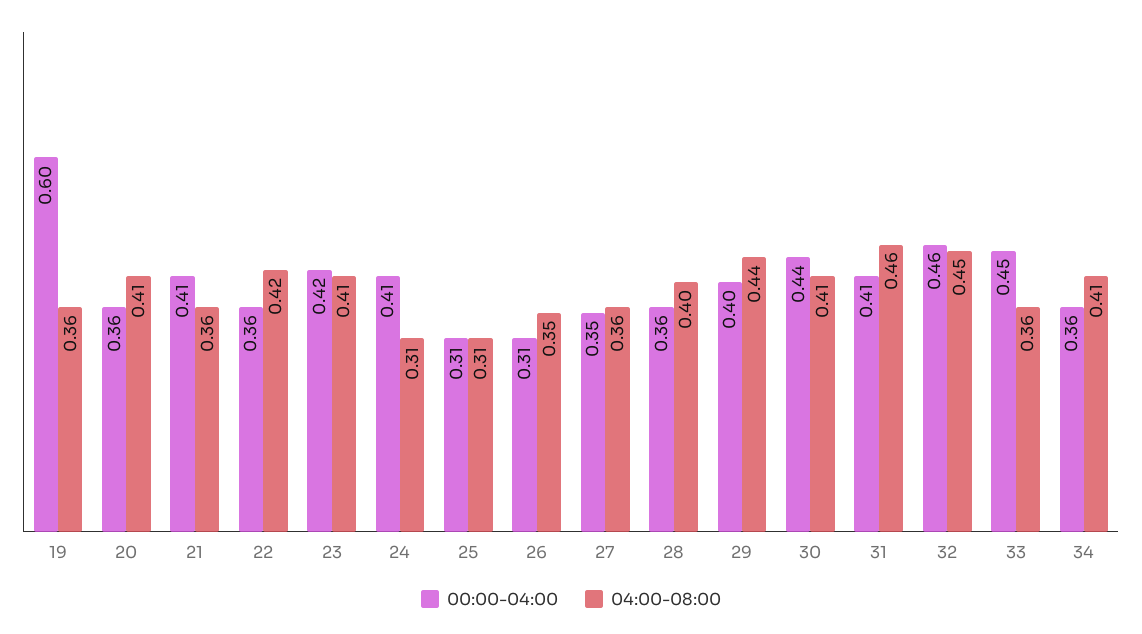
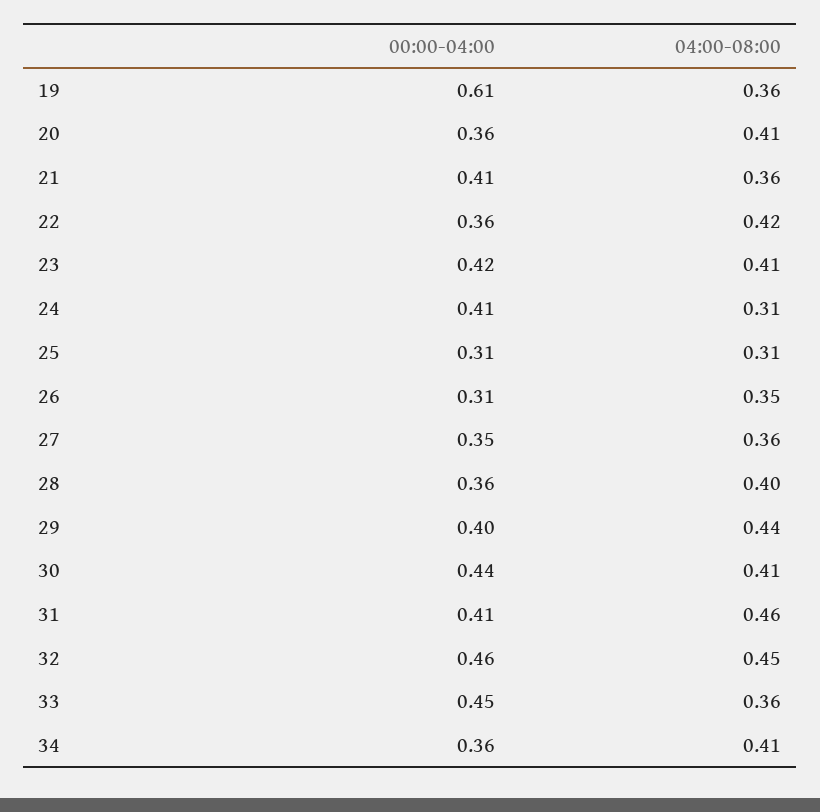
  {
    "00:00-04:00": {
-     "19": 0.6,
+     "19": 0.61,
      "20": 0.36,
      "21": 0.41,
      "22": 0.36,
      "23": 0.42,
      "24": 0.41,
      "25": 0.31,
      "26": 0.31,
      "27": 0.35,
      "28": 0.36,
      "29": 0.4,
      "30": 0.44,
      "31": 0.41,
      "32": 0.46,
      "33": 0.45,
      "34": 0.36
    },
    "04:00-08:00": {
      "19": 0.36,
      "20": 0.41,
      "21": 0.36,
      "22": 0.42,
      "23": 0.41,
      "24": 0.31,
      "25": 0.31,
      "26": 0.35,
      "27": 0.36,
      "28": 0.4,
      "29": 0.44,
      "30": 0.41,
      "31": 0.46,
      "32": 0.45,
      "33": 0.36,
      "34": 0.41
    }
  }

